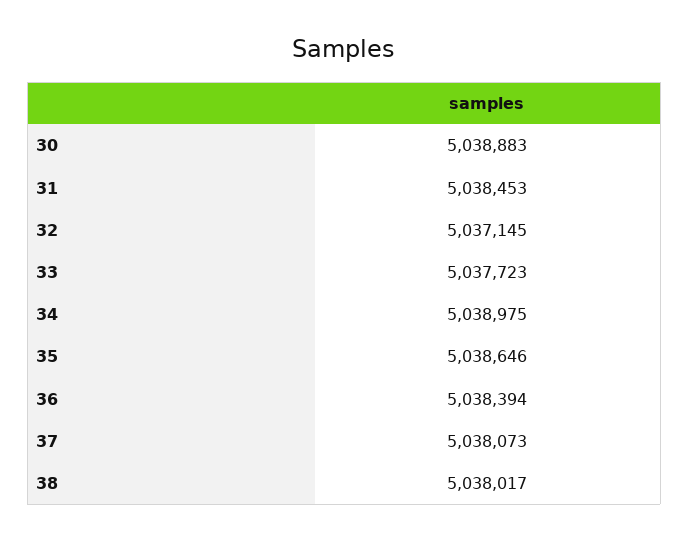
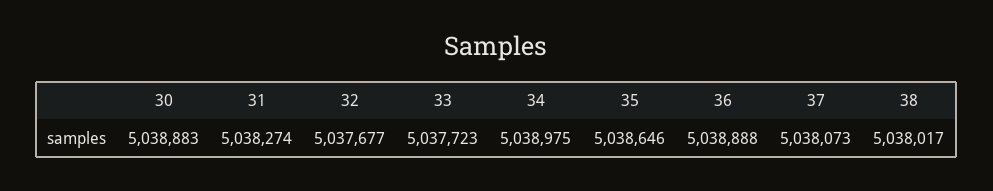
  {
    "30": 5038883,
-   "31": 5038453,
+   "31": 5038274,
-   "32": 5037145,
+   "32": 5037677,
    "33": 5037723,
    "34": 5038975,
    "35": 5038646,
-   "36": 5038394,
+   "36": 5038888,
    "37": 5038073,
    "38": 5038017
  }

